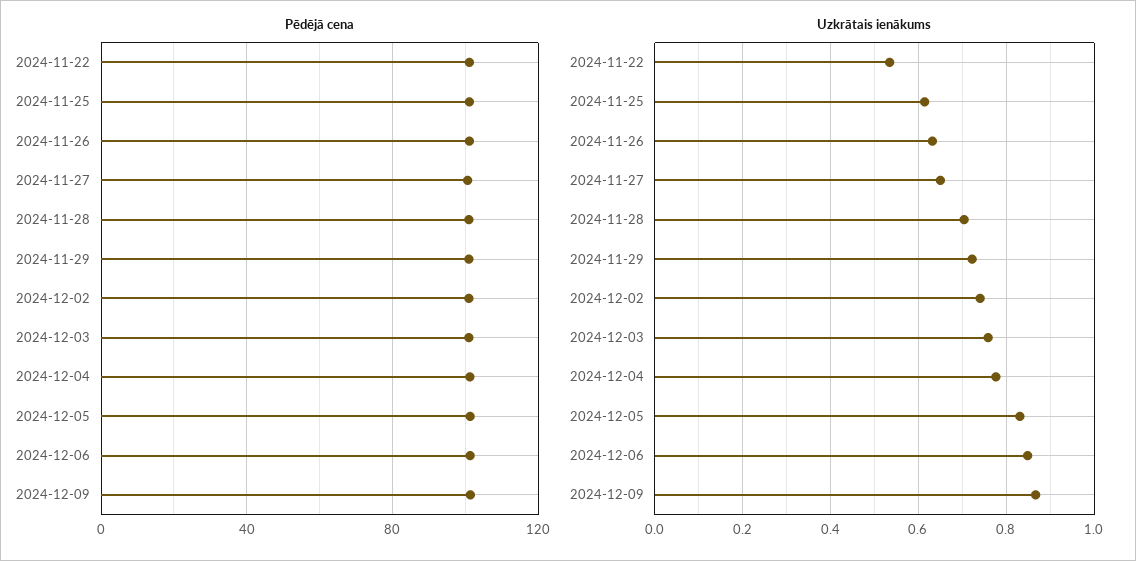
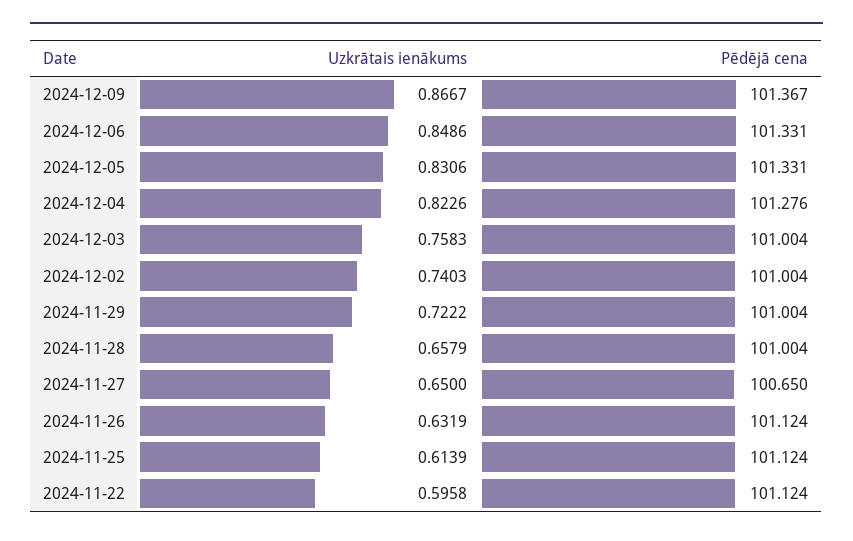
  {
    "Pēdējā cena": {
      "2024-11-22": 101.124,
      "2024-11-25": 101.124,
      "2024-11-26": 101.124,
      "2024-11-27": 100.65,
      "2024-11-28": 101.004,
      "2024-11-29": 101.004,
      "2024-12-02": 101.004,
      "2024-12-03": 101.004,
      "2024-12-04": 101.276,
      "2024-12-05": 101.331,
      "2024-12-06": 101.331,
      "2024-12-09": 101.367
    },
    "Uzkrātais ienākums": {
-     "2024-11-22": 0.54,
+     "2024-11-22": 0.5958,
      "2024-11-25": 0.6139,
      "2024-11-26": 0.6319,
      "2024-11-27": 0.65,
-     "2024-11-28": 0.7,
+     "2024-11-28": 0.6579,
      "2024-11-29": 0.7222,
      "2024-12-02": 0.7403,
      "2024-12-03": 0.7583,
-     "2024-12-04": 0.78,
+     "2024-12-04": 0.8226,
      "2024-12-05": 0.8306,
      "2024-12-06": 0.8486,
      "2024-12-09": 0.8667
    }
  }

